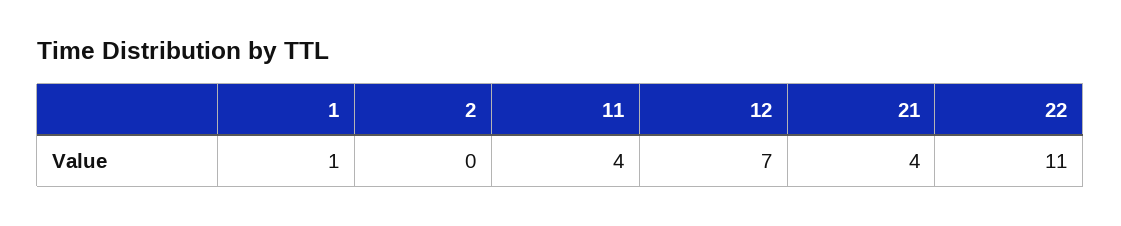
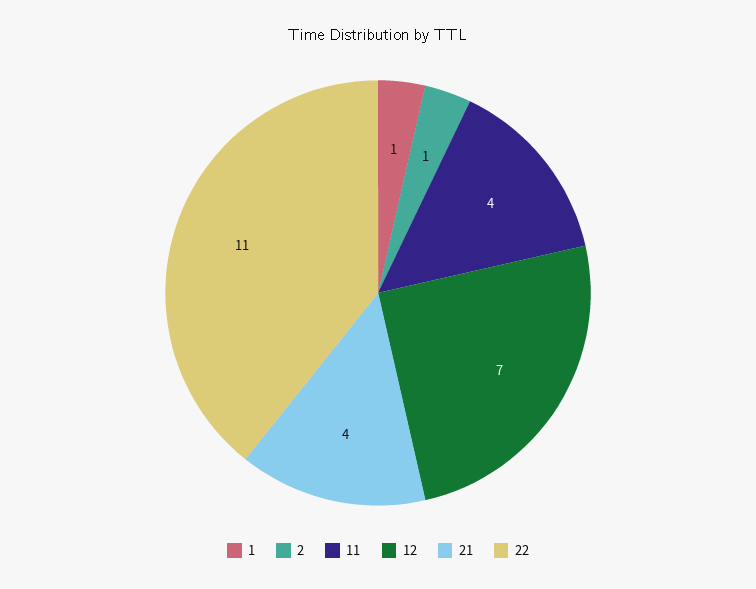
  {
    "1": 1,
-   "2": 0,
+   "2": 1,
    "11": 4,
    "12": 7,
    "21": 4,
    "22": 11
  }

